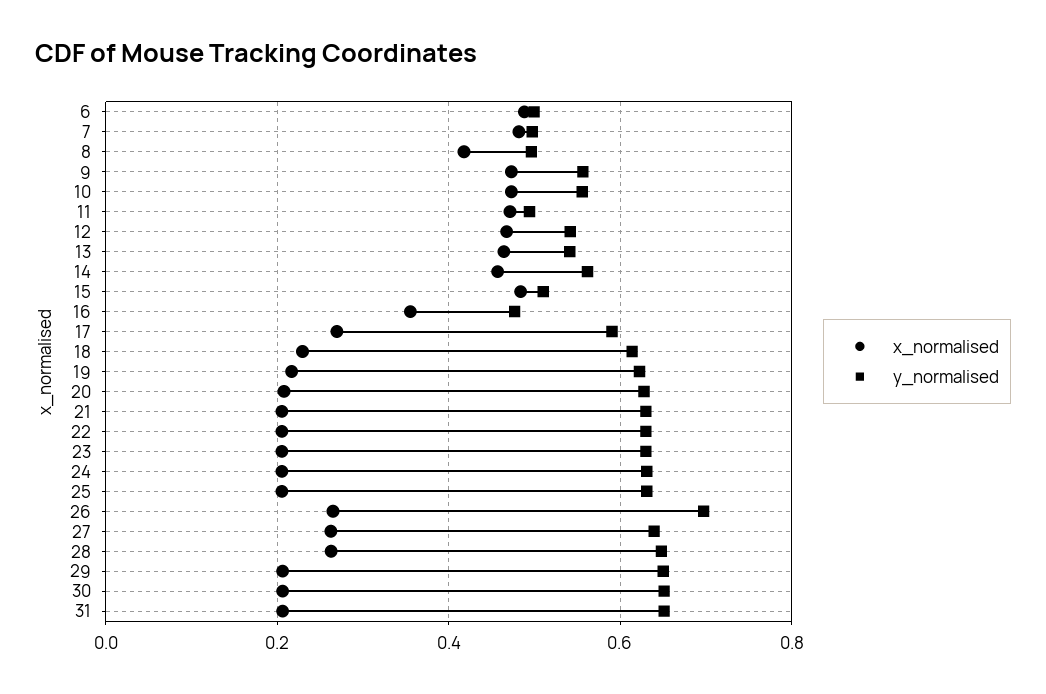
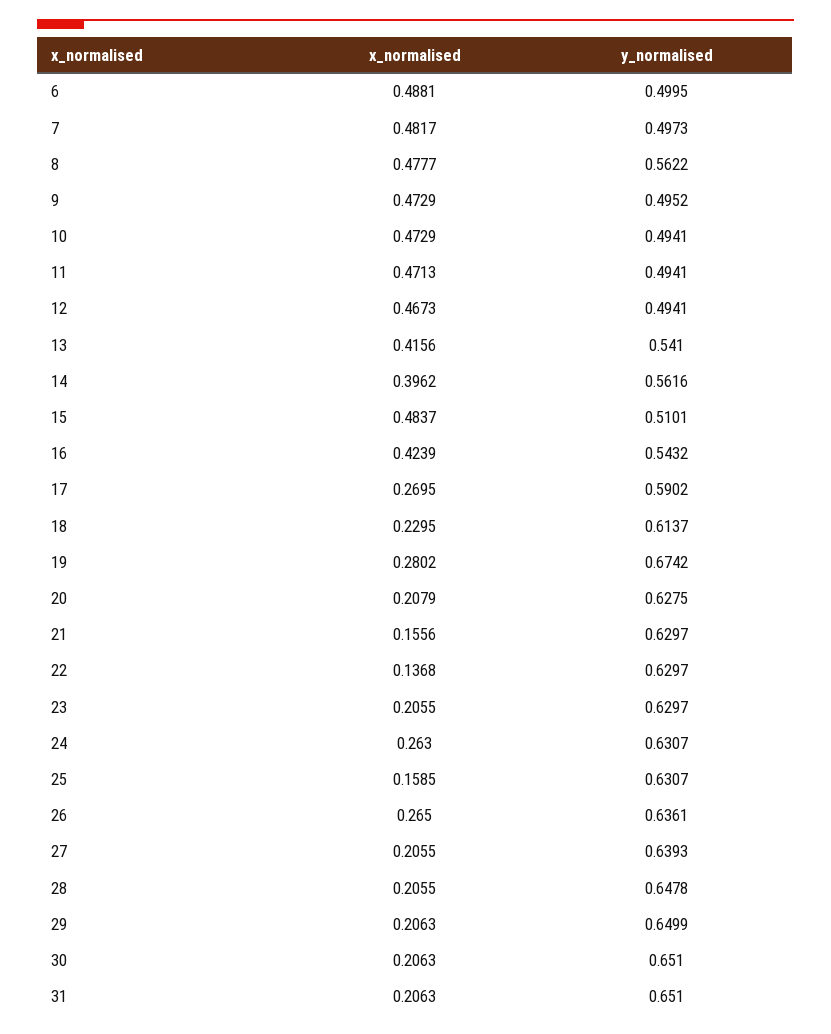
  {
    "x_normalised": {
      "6": 0.4881,
      "7": 0.4817,
-     "8": 0.42,
+     "8": 0.4777,
      "9": 0.4729,
      "10": 0.4729,
      "11": 0.4713,
      "12": 0.4673,
-     "13": 0.46,
+     "13": 0.4156,
-     "14": 0.46,
+     "14": 0.3962,
      "15": 0.4837,
-     "16": 0.36,
+     "16": 0.4239,
      "17": 0.2695,
      "18": 0.2295,
-     "19": 0.22,
+     "19": 0.2802,
      "20": 0.2079,
-     "21": 0.2,
+     "21": 0.1556,
-     "22": 0.2,
+     "22": 0.1368,
      "23": 0.2055,
-     "24": 0.2,
+     "24": 0.263,
-     "25": 0.2,
+     "25": 0.1585,
      "26": 0.265,
-     "27": 0.26,
+     "27": 0.2055,
-     "28": 0.26,
+     "28": 0.2055,
      "29": 0.2063,
      "30": 0.2063,
      "31": 0.2063
    },
    "y_normalised": {
      "6": 0.4995,
      "7": 0.4973,
-     "8": 0.5,
+     "8": 0.5622,
-     "9": 0.56,
+     "9": 0.4952,
-     "10": 0.56,
+     "10": 0.4941,
      "11": 0.4941,
-     "12": 0.54,
+     "12": 0.4941,
      "13": 0.541,
      "14": 0.5616,
      "15": 0.5101,
-     "16": 0.48,
+     "16": 0.5432,
      "17": 0.5902,
      "18": 0.6137,
-     "19": 0.62,
+     "19": 0.6742,
      "20": 0.6275,
      "21": 0.6297,
      "22": 0.6297,
      "23": 0.6297,
      "24": 0.6307,
      "25": 0.6307,
-     "26": 0.7,
+     "26": 0.6361,
      "27": 0.6393,
      "28": 0.6478,
      "29": 0.6499,
      "30": 0.651,
      "31": 0.651
    }
  }

